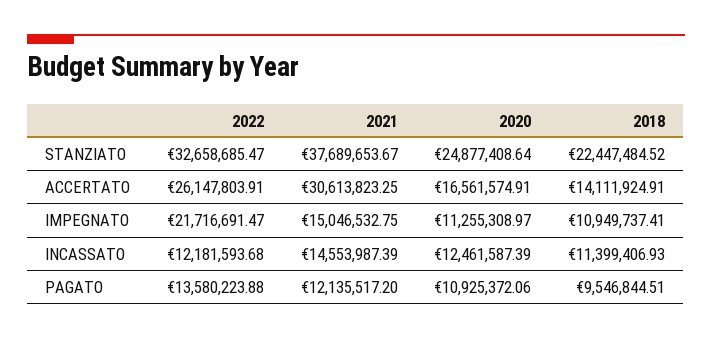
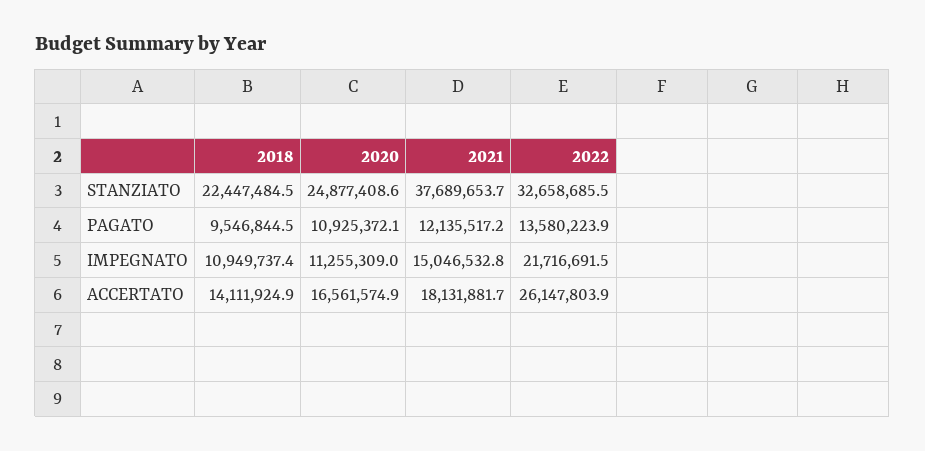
  {
    "2022": {
      "STANZIATO": 32658685.47,
      "ACCERTATO": 26147803.91,
      "IMPEGNATO": 21716691.47,
-     "INCASSATO": 12181593.68,
      "PAGATO": 13580223.88
    },
    "2021": {
      "STANZIATO": 37689653.67,
-     "ACCERTATO": 30613823.25,
+     "ACCERTATO": 18131881.7,
      "IMPEGNATO": 15046532.75,
-     "INCASSATO": 14553987.39,
      "PAGATO": 12135517.2
    },
    "2020": {
      "STANZIATO": 24877408.64,
      "ACCERTATO": 16561574.91,
      "IMPEGNATO": 11255308.97,
-     "INCASSATO": 12461587.39,
      "PAGATO": 10925372.06
    },
    "2018": {
      "STANZIATO": 22447484.52,
      "ACCERTATO": 14111924.91,
      "IMPEGNATO": 10949737.41,
-     "INCASSATO": 11399406.93,
      "PAGATO": 9546844.51
    }
  }

